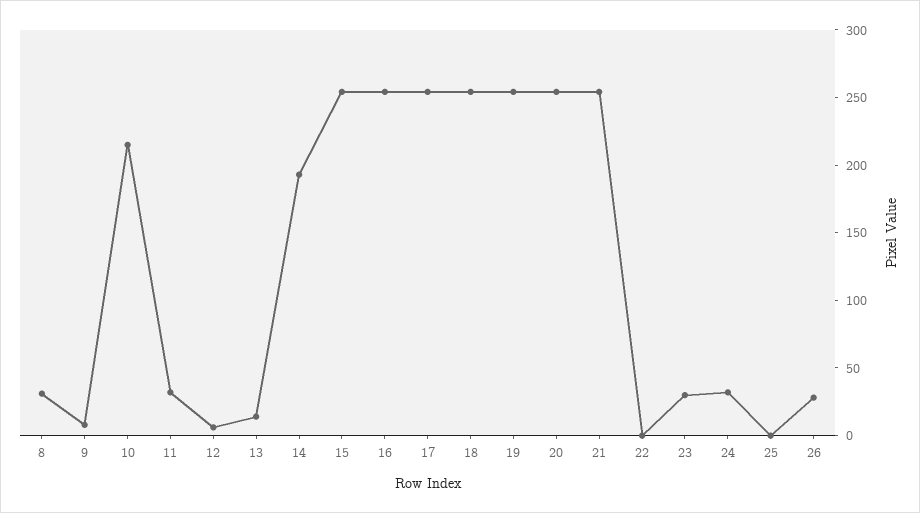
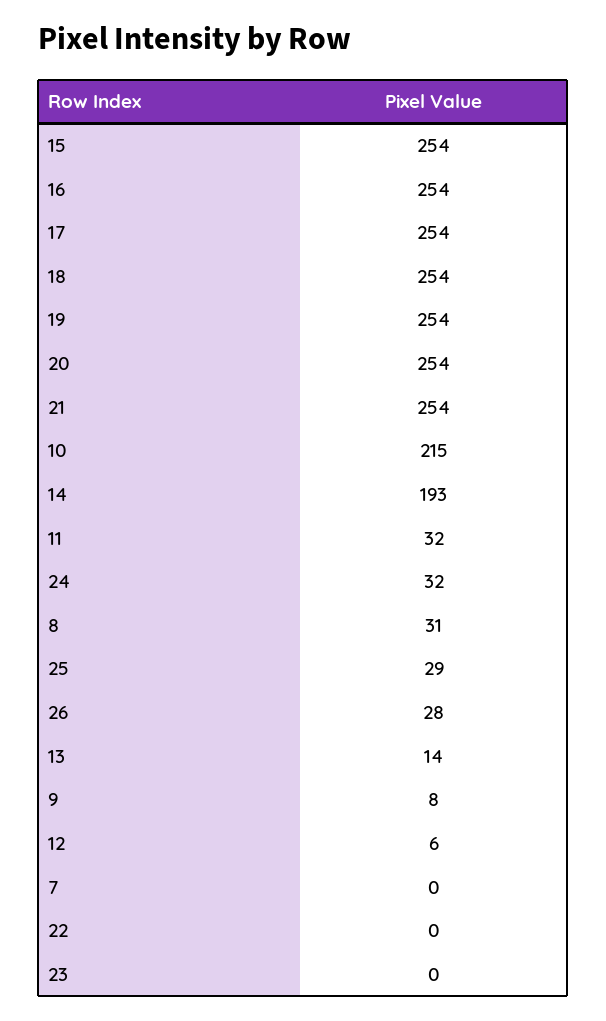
  {
    "8": 31,
    "9": 8,
    "10": 215,
    "11": 32,
    "12": 6,
    "13": 14,
    "14": 193,
    "15": 254,
    "16": 254,
    "17": 254,
    "18": 254,
    "19": 254,
    "20": 254,
    "21": 254,
    "22": 0,
-   "23": 30,
+   "23": 0,
    "24": 32,
-   "25": 0,
+   "25": 29,
-   "26": 28
+   "26": 28,
+   "7": 0
  }

